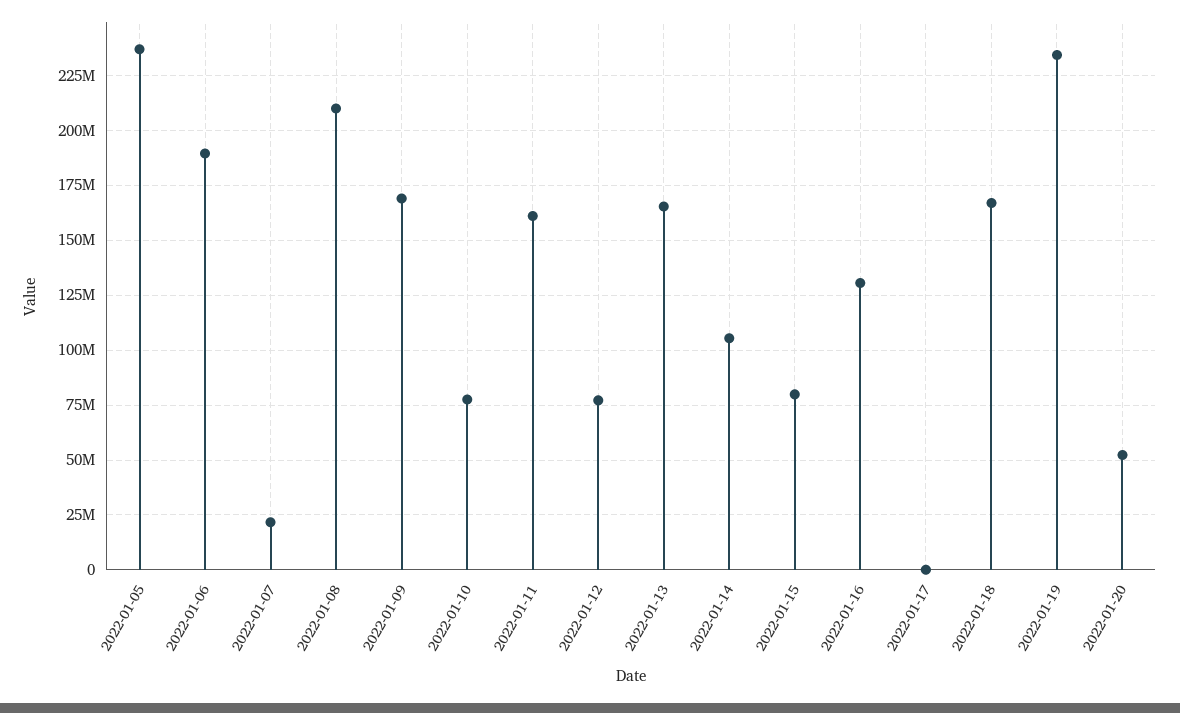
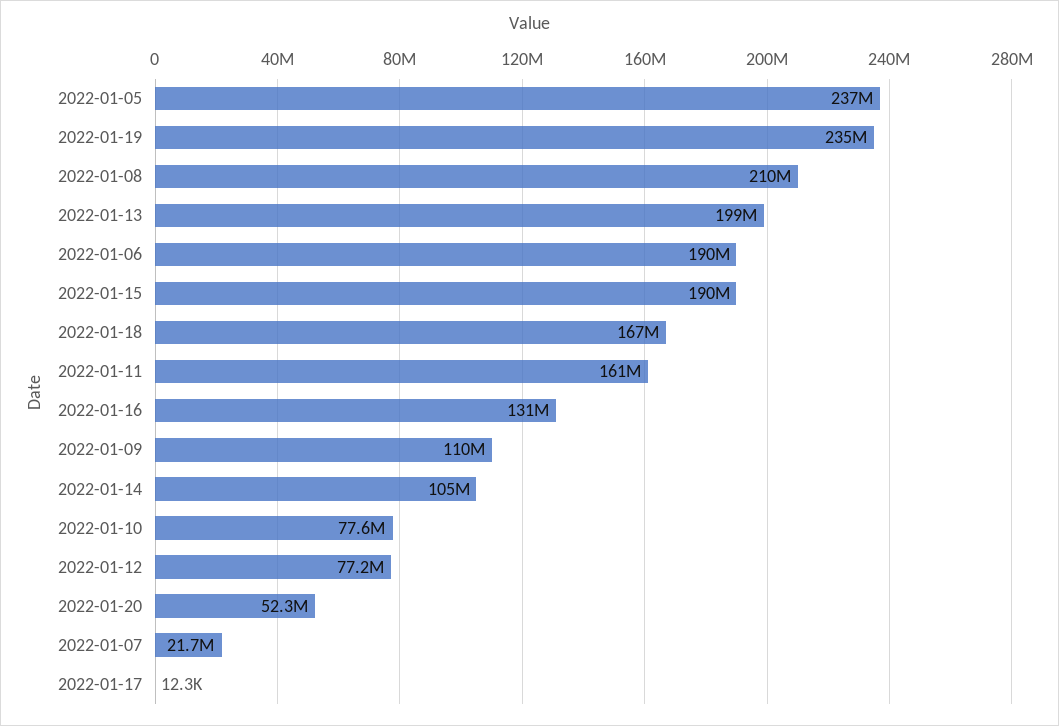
  {
    "2022-01-05": 237000000,
    "2022-01-06": 190000000,
    "2022-01-07": 21700000,
    "2022-01-08": 210000000,
-   "2022-01-09": 170000000,
+   "2022-01-09": 110000000,
    "2022-01-10": 77600000,
    "2022-01-11": 161000000,
    "2022-01-12": 77200000,
-   "2022-01-13": 165000000,
+   "2022-01-13": 199000000,
    "2022-01-14": 105000000,
-   "2022-01-15": 80000000,
+   "2022-01-15": 190000000,
    "2022-01-16": 131000000,
    "2022-01-17": 12300,
    "2022-01-18": 167000000,
    "2022-01-19": 235000000,
    "2022-01-20": 52300000
  }

